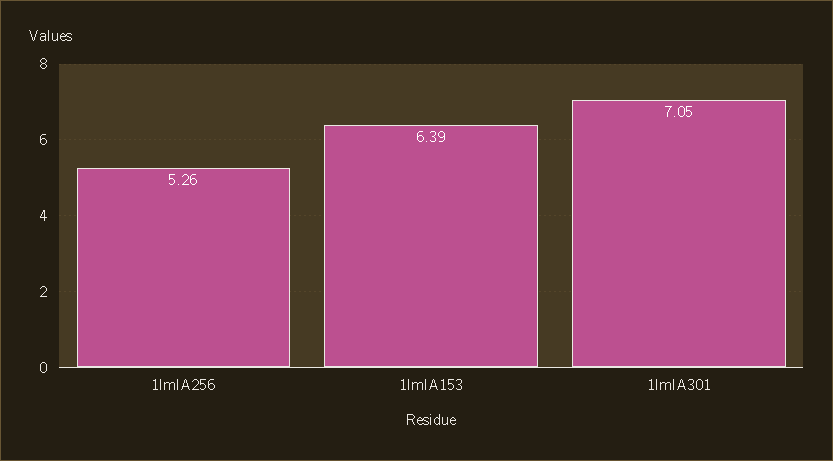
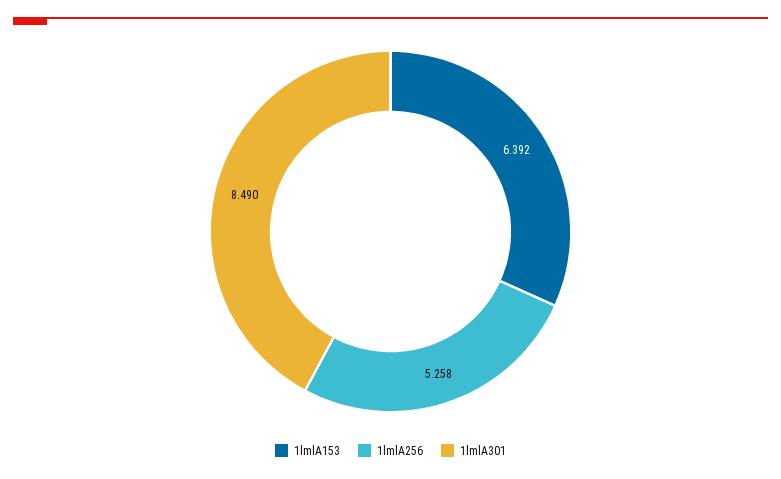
  {
    "1lmlA256": 5.258,
    "1lmlA153": 6.392,
-   "1lmlA301": 7.05
+   "1lmlA301": 8.49
  }

